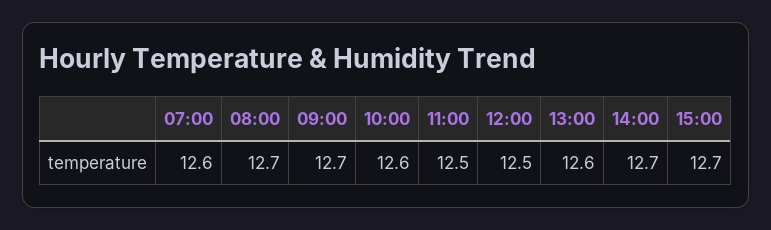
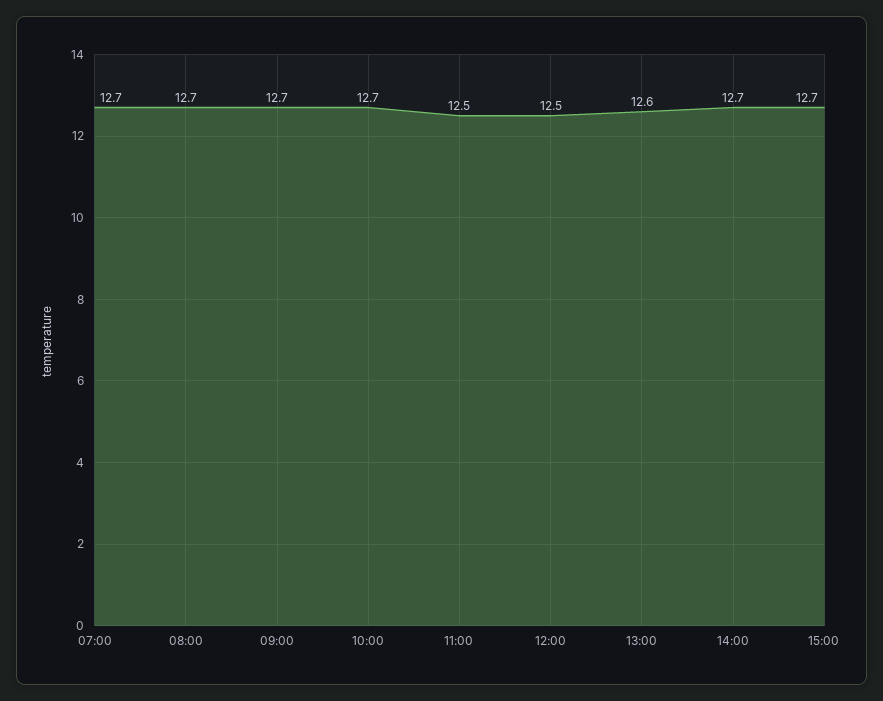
  {
-   "07:00": 12.6,
+   "07:00": 12.7,
    "08:00": 12.7,
    "09:00": 12.7,
-   "10:00": 12.6,
+   "10:00": 12.7,
    "11:00": 12.5,
    "12:00": 12.5,
    "13:00": 12.6,
    "14:00": 12.7,
    "15:00": 12.7
  }

